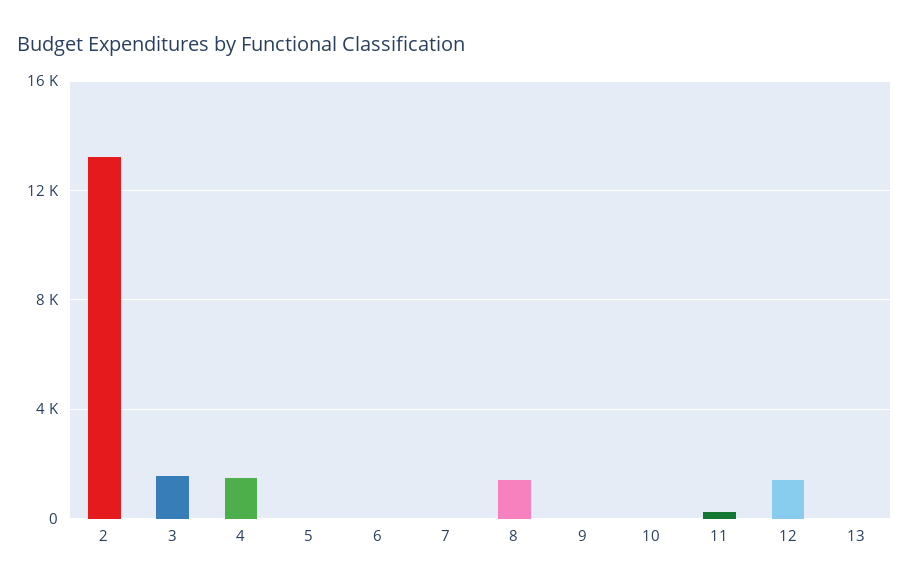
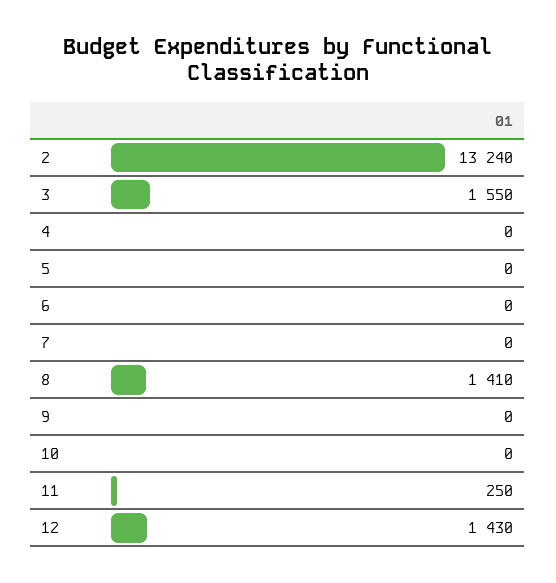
  {
    "2": 13240,
    "3": 1550,
-   "4": 1500,
+   "4": 0,
    "5": 0,
    "6": 0,
    "7": 0,
    "8": 1410,
    "9": 0,
    "10": 0,
    "11": 250,
-   "12": 1430,
+   "12": 1430
-   "13": 0
  }

